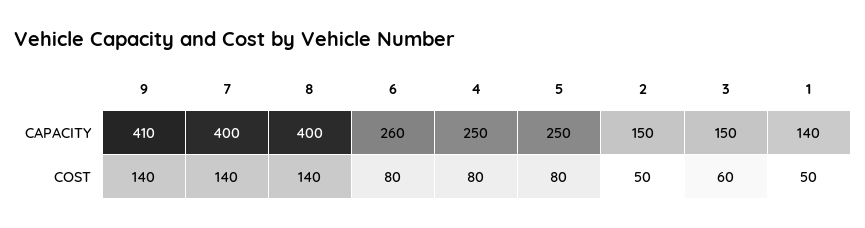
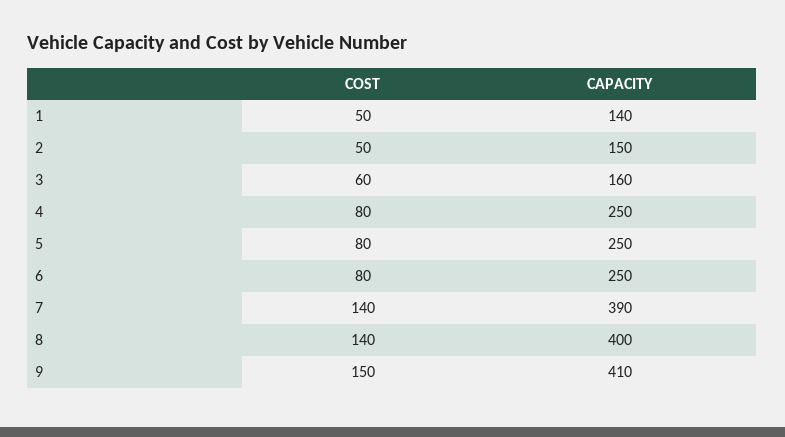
  {
    "9": {
      "CAPACITY": 410,
-     "COST": 140
+     "COST": 150
    },
    "7": {
-     "CAPACITY": 400,
+     "CAPACITY": 390,
      "COST": 140
    },
    "8": {
      "CAPACITY": 400,
      "COST": 140
    },
    "6": {
-     "CAPACITY": 260,
+     "CAPACITY": 250,
      "COST": 80
    },
    "4": {
      "CAPACITY": 250,
      "COST": 80
    },
    "5": {
      "CAPACITY": 250,
      "COST": 80
    },
    "2": {
      "CAPACITY": 150,
      "COST": 50
    },
    "3": {
-     "CAPACITY": 150,
+     "CAPACITY": 160,
      "COST": 60
    },
    "1": {
      "CAPACITY": 140,
      "COST": 50
    }
  }

